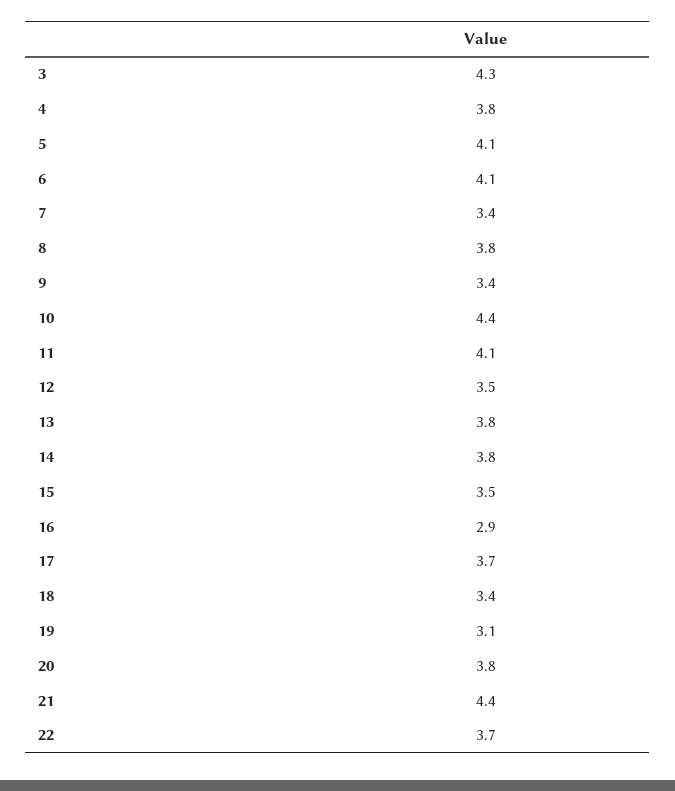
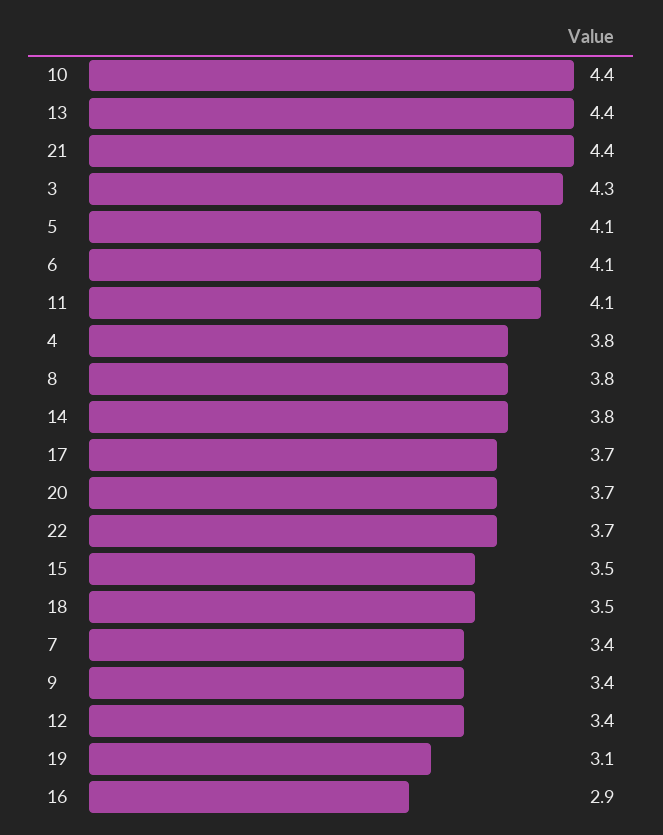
  {
    "3": 4.3,
    "4": 3.8,
    "5": 4.1,
    "6": 4.1,
    "7": 3.4,
    "8": 3.8,
    "9": 3.4,
    "10": 4.4,
    "11": 4.1,
-   "12": 3.5,
+   "12": 3.4,
-   "13": 3.8,
+   "13": 4.4,
    "14": 3.8,
    "15": 3.5,
    "16": 2.9,
    "17": 3.7,
-   "18": 3.4,
+   "18": 3.5,
    "19": 3.1,
-   "20": 3.8,
+   "20": 3.7,
    "21": 4.4,
    "22": 3.7
  }

